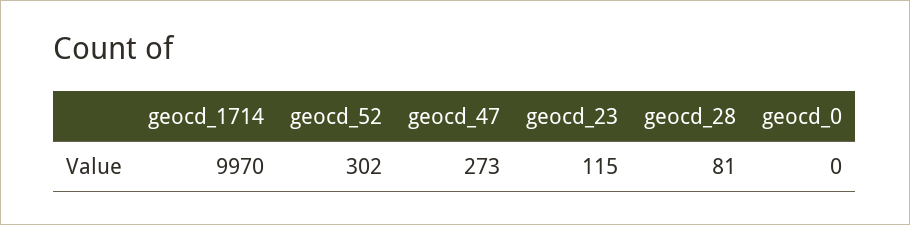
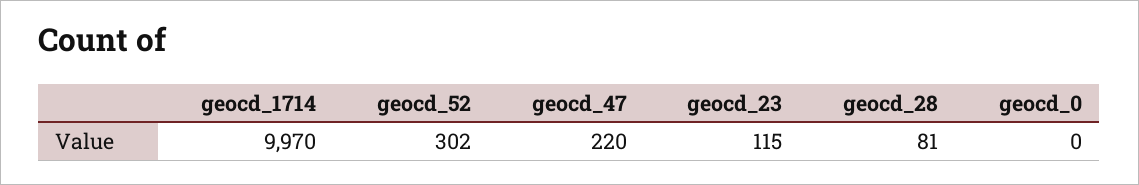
  {
    "geocd_1714": 9970,
    "geocd_52": 302,
-   "geocd_47": 273,
+   "geocd_47": 220,
    "geocd_23": 115,
    "geocd_28": 81,
    "geocd_0": 0
  }

